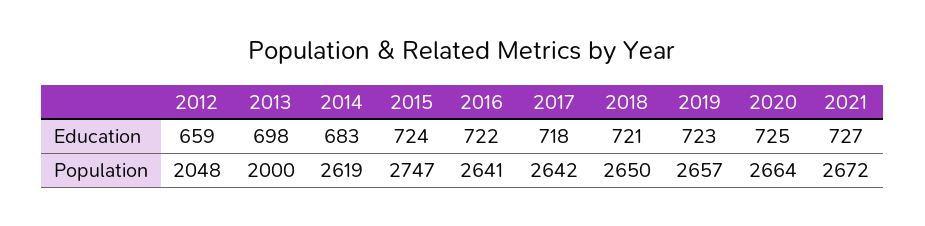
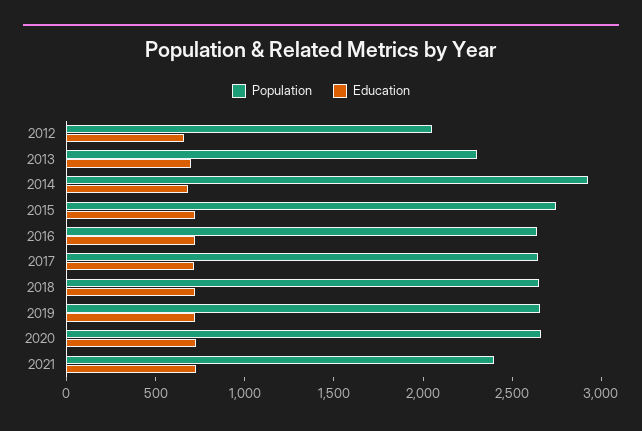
  {
    "Education": {
      "2012": 659,
      "2013": 698,
      "2014": 683,
      "2015": 724,
      "2016": 722,
      "2017": 718,
      "2018": 721,
      "2019": 723,
      "2020": 725,
      "2021": 727
    },
    "Population": {
      "2012": 2048,
-     "2013": 2000,
+     "2013": 2300,
-     "2014": 2619,
+     "2014": 2900,
      "2015": 2747,
      "2016": 2641,
      "2017": 2642,
      "2018": 2650,
      "2019": 2657,
      "2020": 2664,
-     "2021": 2672
+     "2021": 2400
    }
  }

